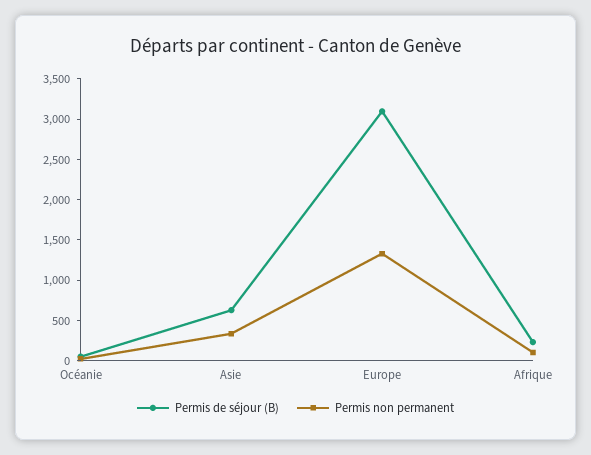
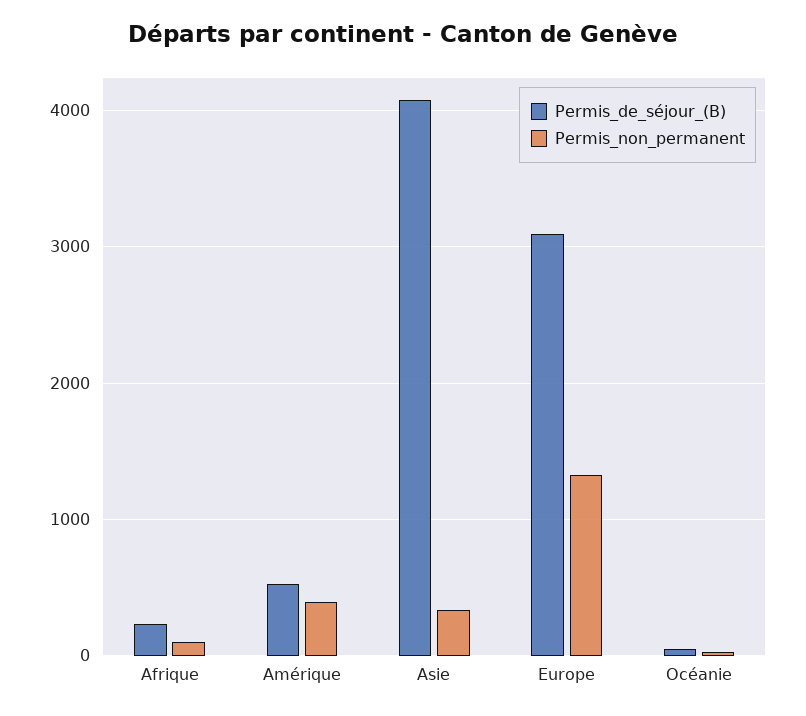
  {
    "Permis de séjour (B)": {
      "Océanie": 100,
-     "Asie": 600,
+     "Asie": 4100,
      "Europe": 3100,
-     "Afrique": 200
+     "Afrique": 200,
+     "Amérique": 500
    },
    "Permis non permanent": {
      "Océanie": 0,
      "Asie": 300,
      "Europe": 1300,
-     "Afrique": 100
+     "Afrique": 100,
+     "Amérique": 400
    }
  }

